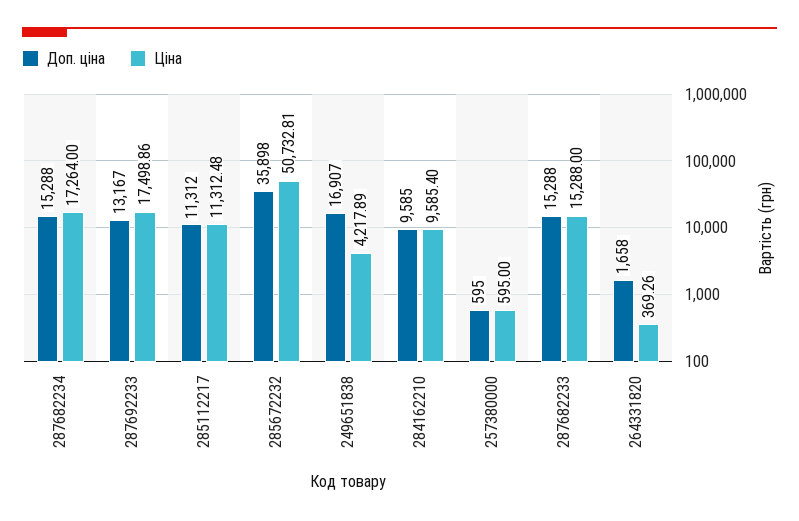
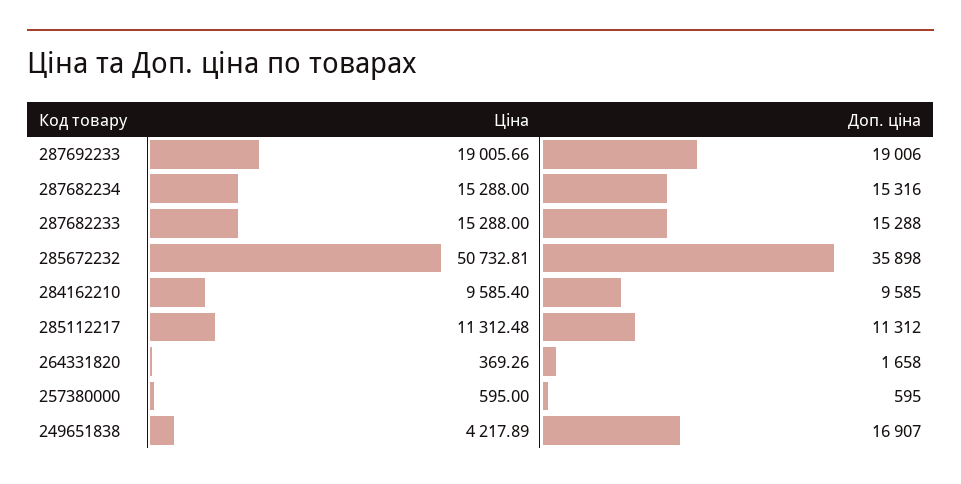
  {
    "Доп. ціна": {
-     "287682234": 15288,
+     "287682234": 15316,
-     "287692233": 13167,
+     "287692233": 19006,
      "285112217": 11312,
      "285672232": 35898,
      "249651838": 16907,
      "284162210": 9585,
      "257380000": 595,
      "287682233": 15288,
      "264331820": 1658
    },
    "Ціна": {
-     "287682234": 17264,
+     "287682234": 15288,
-     "287692233": 17498.86,
+     "287692233": 19005.66,
      "285112217": 11312.48,
      "285672232": 50732.81,
      "249651838": 4217.89,
      "284162210": 9585.4,
      "257380000": 595,
      "287682233": 15288,
      "264331820": 369.26
    }
  }

